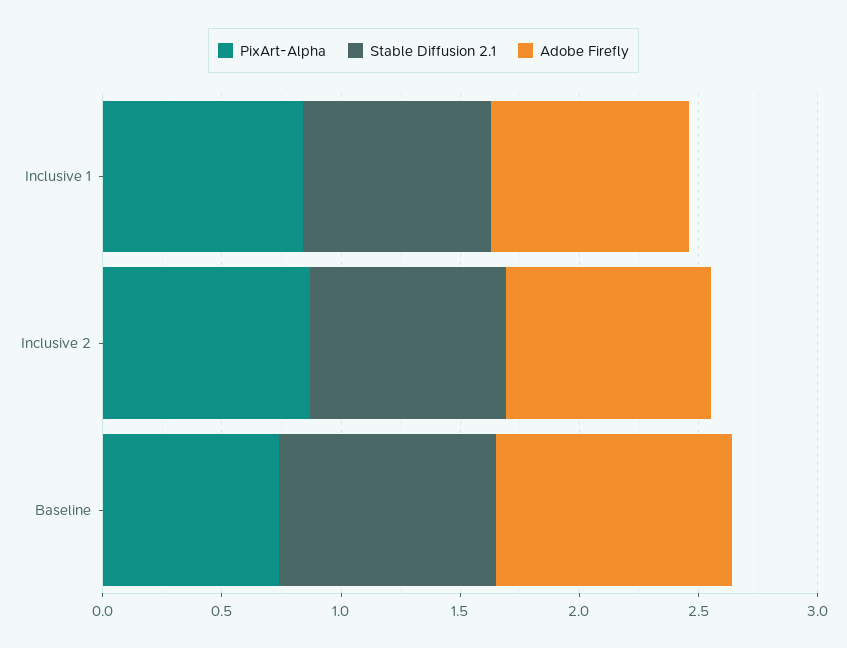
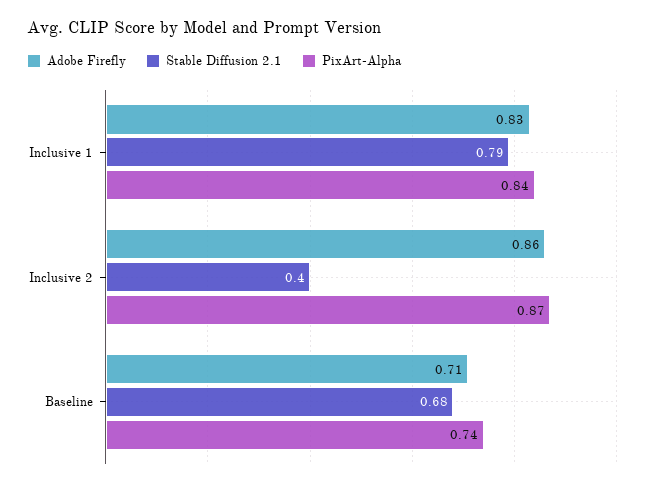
  {
    "PixArt-Alpha": {
      "Inclusive 1": 0.84,
      "Inclusive 2": 0.87,
      "Baseline": 0.74
    },
    "Stable Diffusion 2.1": {
      "Inclusive 1": 0.79,
-     "Inclusive 2": 0.8,
+     "Inclusive 2": 0.4,
-     "Baseline": 0.9
+     "Baseline": 0.68
    },
    "Adobe Firefly": {
      "Inclusive 1": 0.83,
      "Inclusive 2": 0.86,
-     "Baseline": 1
+     "Baseline": 0.71
    }
  }

